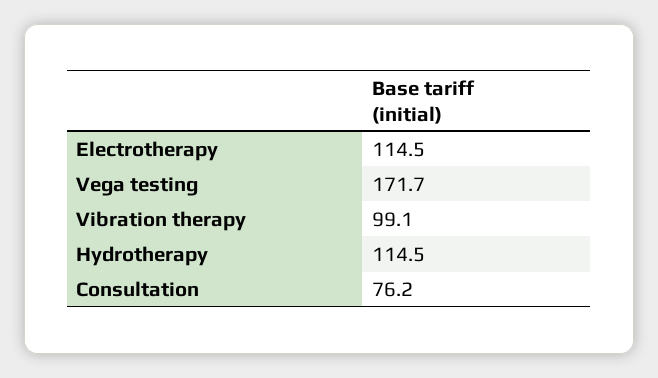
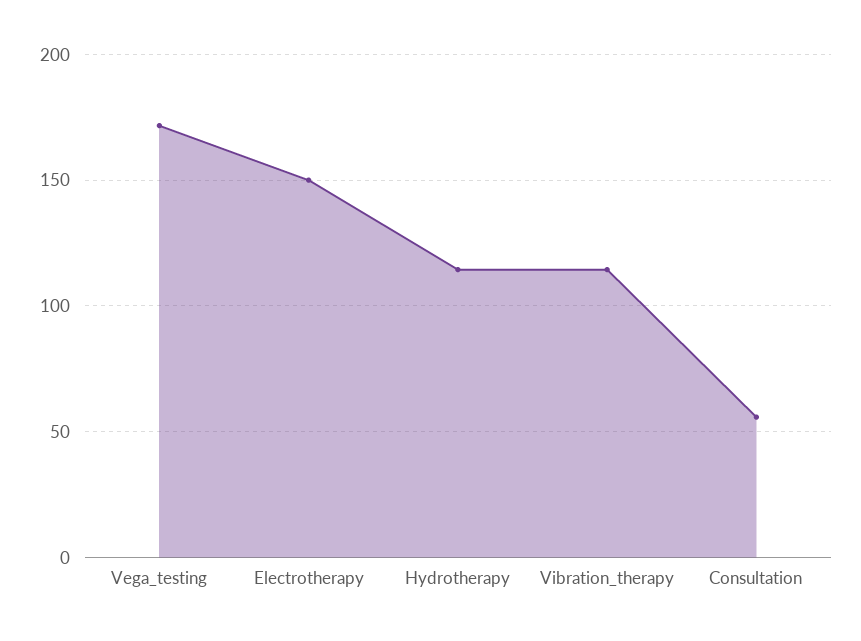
  {
-   "Electrotherapy": 114.5,
+   "Electrotherapy": 150,
    "Vega testing": 171.7,
-   "Vibration therapy": 99.1,
+   "Vibration therapy": 115,
    "Hydrotherapy": 114.5,
-   "Consultation": 76.2
+   "Consultation": 55
  }

